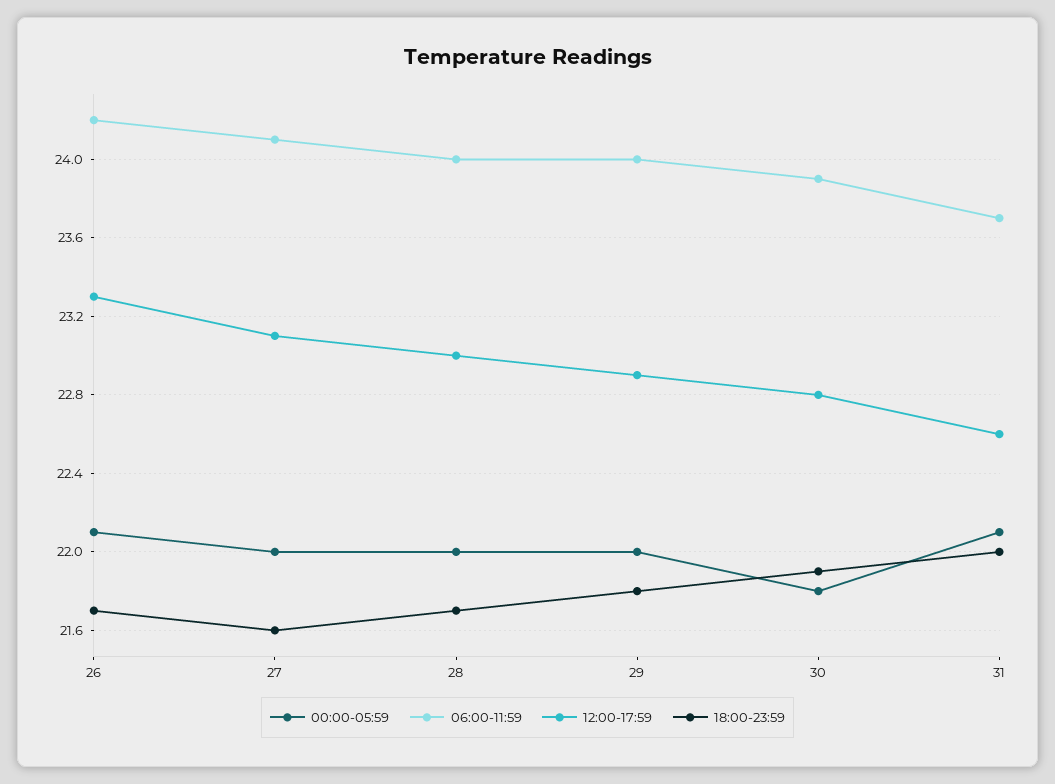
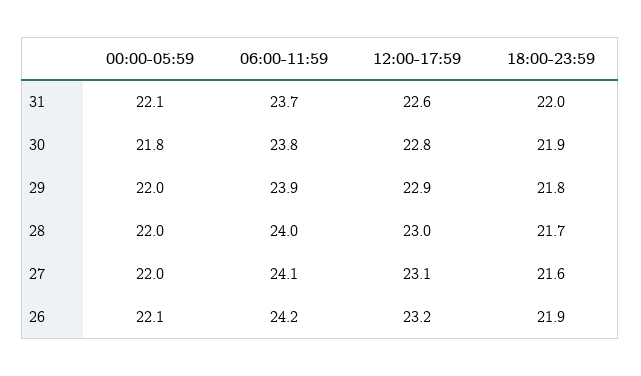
  {
    "00:00-05:59": {
      "26": 22.1,
      "27": 22,
      "28": 22,
      "29": 22,
      "30": 21.8,
      "31": 22.1
    },
    "06:00-11:59": {
      "26": 24.2,
      "27": 24.1,
      "28": 24,
-     "29": 24,
+     "29": 23.9,
-     "30": 23.9,
+     "30": 23.8,
      "31": 23.7
    },
    "12:00-17:59": {
-     "26": 23.3,
+     "26": 23.2,
      "27": 23.1,
      "28": 23,
      "29": 22.9,
      "30": 22.8,
      "31": 22.6
    },
    "18:00-23:59": {
-     "26": 21.7,
+     "26": 21.9,
      "27": 21.6,
      "28": 21.7,
      "29": 21.8,
      "30": 21.9,
      "31": 22
    }
  }

